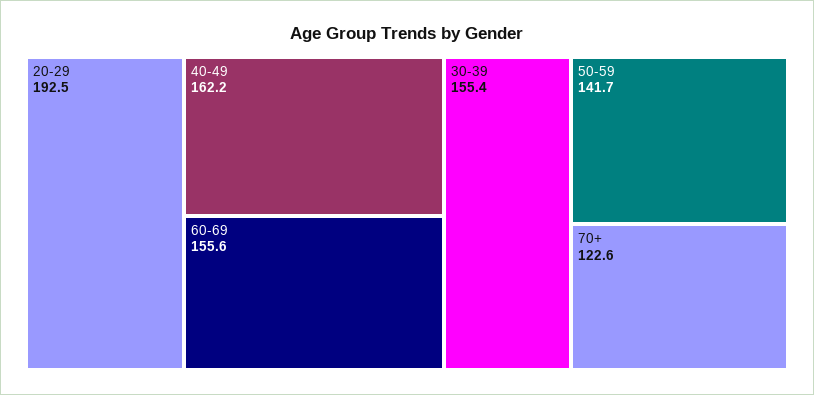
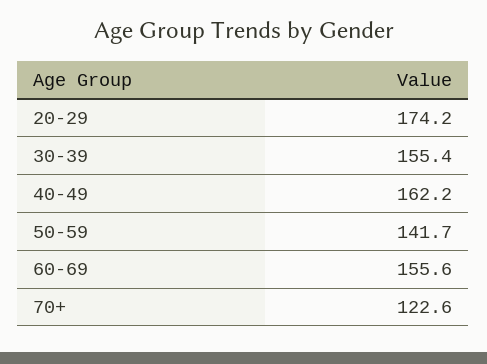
  {
-   "20-29": 192.5,
+   "20-29": 174.2,
    "40-49": 162.2,
    "60-69": 155.6,
    "30-39": 155.4,
    "50-59": 141.7,
    "70+": 122.6
  }

